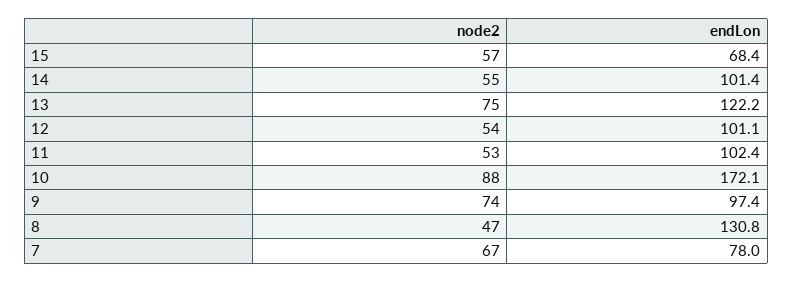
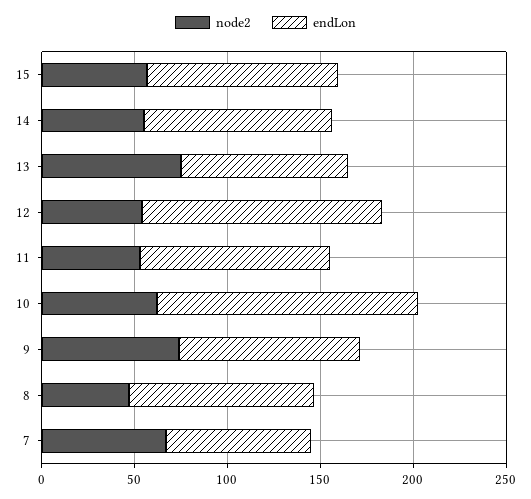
  {
    "node2": {
      "15": 57,
      "14": 55,
      "13": 75,
      "12": 54,
      "11": 53,
-     "10": 88,
+     "10": 60,
      "9": 74,
      "8": 47,
      "7": 67
    },
    "endLon": {
-     "15": 68.4,
+     "15": 100,
      "14": 101.4,
-     "13": 122.2,
+     "13": 90,
-     "12": 101.1,
+     "12": 130,
      "11": 102.4,
-     "10": 172.1,
+     "10": 140,
      "9": 97.4,
-     "8": 130.8,
+     "8": 100,
      "7": 78
    }
  }

